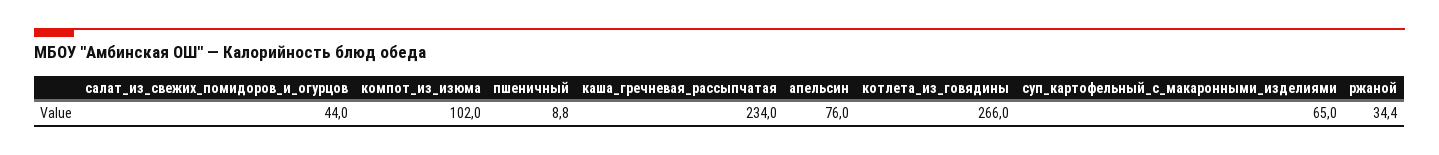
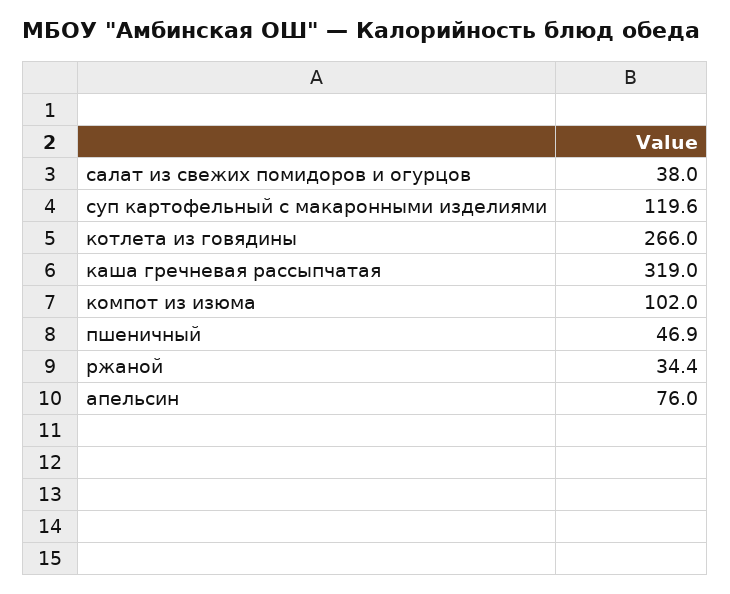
  {
-   "салат_из_свежих_помидоров_и_огурцов": 44,
+   "салат_из_свежих_помидоров_и_огурцов": 38,
    "компот_из_изюма": 102,
-   "пшеничный": 8.8,
+   "пшеничный": 46.9,
-   "каша_гречневая_рассыпчатая": 234,
+   "каша_гречневая_рассыпчатая": 319,
    "апельсин": 76,
    "котлета_из_говядины": 266,
-   "суп_картофельный_с_макаронными_изделиями": 65,
+   "суп_картофельный_с_макаронными_изделиями": 119.6,
    "ржаной": 34.4
  }

